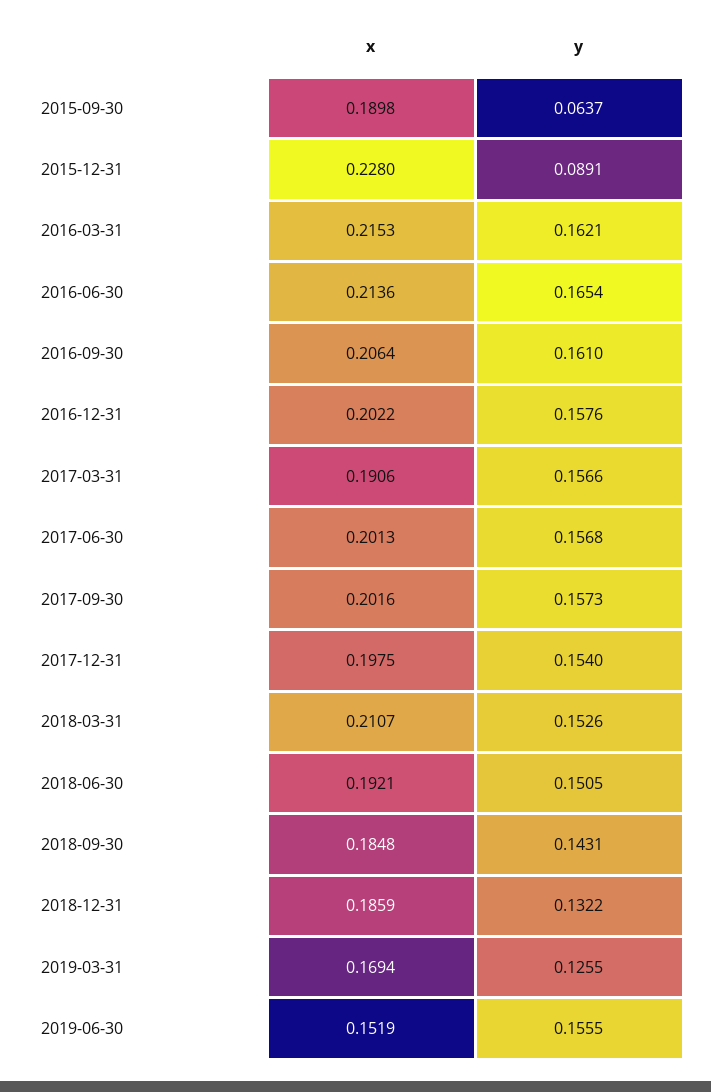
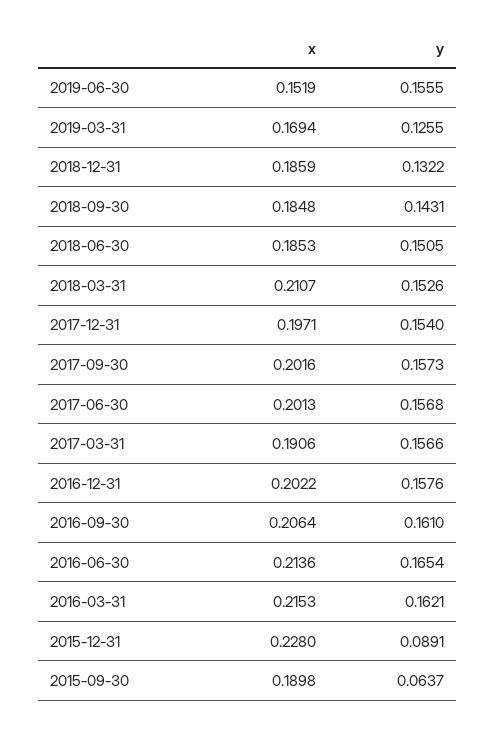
  {
    "x": {
      "2015-09-30": 0.1898,
      "2015-12-31": 0.228,
      "2016-03-31": 0.2153,
      "2016-06-30": 0.2136,
      "2016-09-30": 0.2064,
      "2016-12-31": 0.2022,
      "2017-03-31": 0.1906,
      "2017-06-30": 0.2013,
      "2017-09-30": 0.2016,
-     "2017-12-31": 0.1975,
+     "2017-12-31": 0.1971,
      "2018-03-31": 0.2107,
-     "2018-06-30": 0.1921,
+     "2018-06-30": 0.1853,
      "2018-09-30": 0.1848,
      "2018-12-31": 0.1859,
      "2019-03-31": 0.1694,
      "2019-06-30": 0.1519
    },
    "y": {
      "2015-09-30": 0.0637,
      "2015-12-31": 0.0891,
      "2016-03-31": 0.1621,
      "2016-06-30": 0.1654,
      "2016-09-30": 0.161,
      "2016-12-31": 0.1576,
      "2017-03-31": 0.1566,
      "2017-06-30": 0.1568,
      "2017-09-30": 0.1573,
      "2017-12-31": 0.154,
      "2018-03-31": 0.1526,
      "2018-06-30": 0.1505,
      "2018-09-30": 0.1431,
      "2018-12-31": 0.1322,
      "2019-03-31": 0.1255,
      "2019-06-30": 0.1555
    }
  }

